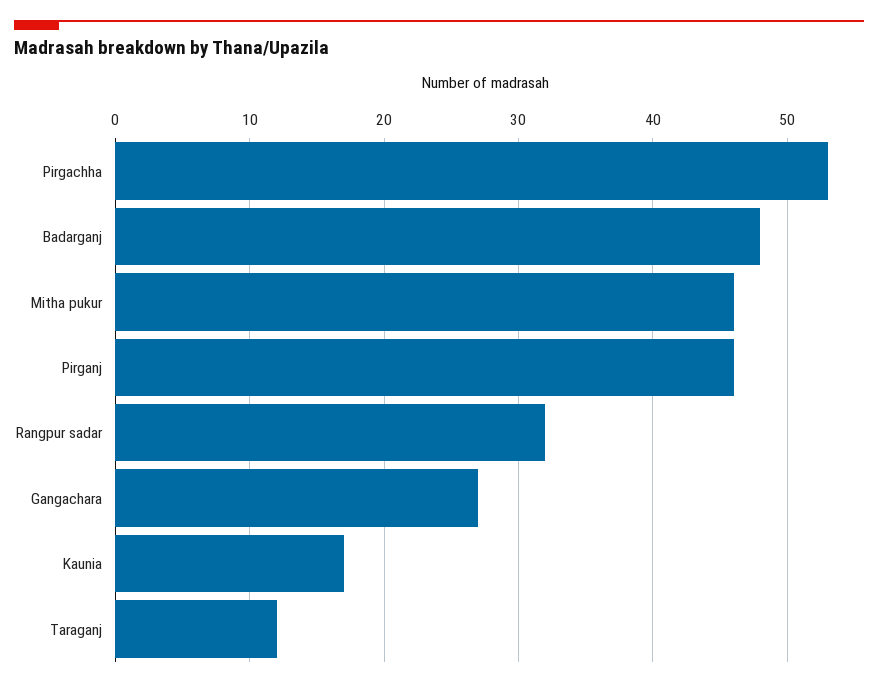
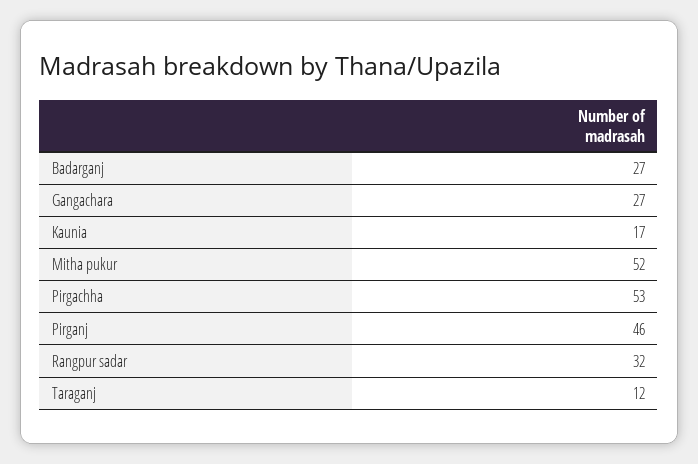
  {
    "Pirgachha": 53,
-   "Badarganj": 48,
+   "Badarganj": 27,
-   "Mitha pukur": 46,
+   "Mitha pukur": 52,
    "Pirganj": 46,
    "Rangpur sadar": 32,
    "Gangachara": 27,
    "Kaunia": 17,
    "Taraganj": 12
  }

